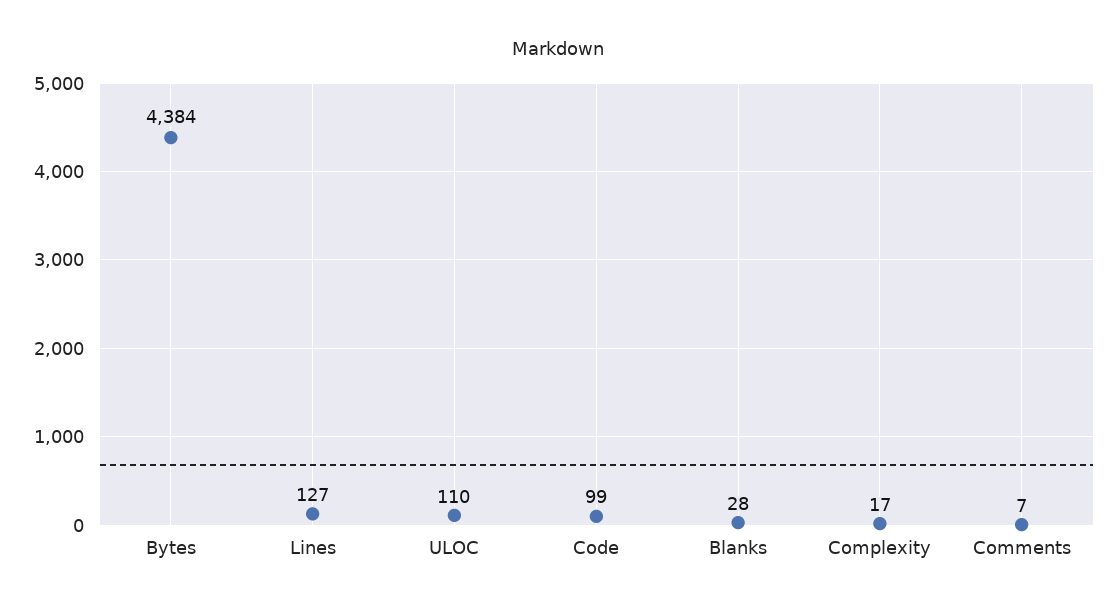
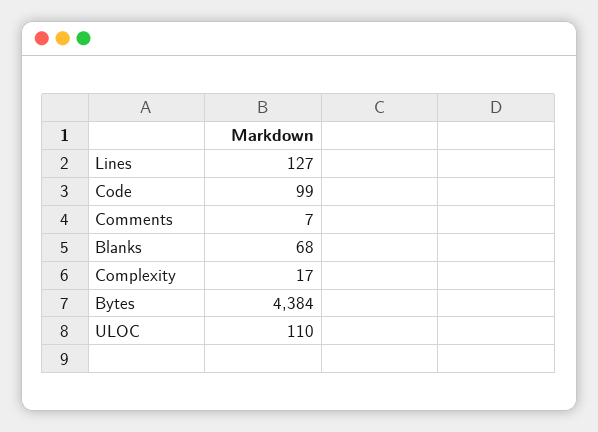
  {
    "Bytes": 4384,
    "Lines": 127,
    "ULOC": 110,
    "Code": 99,
-   "Blanks": 28,
+   "Blanks": 68,
    "Complexity": 17,
    "Comments": 7
  }

